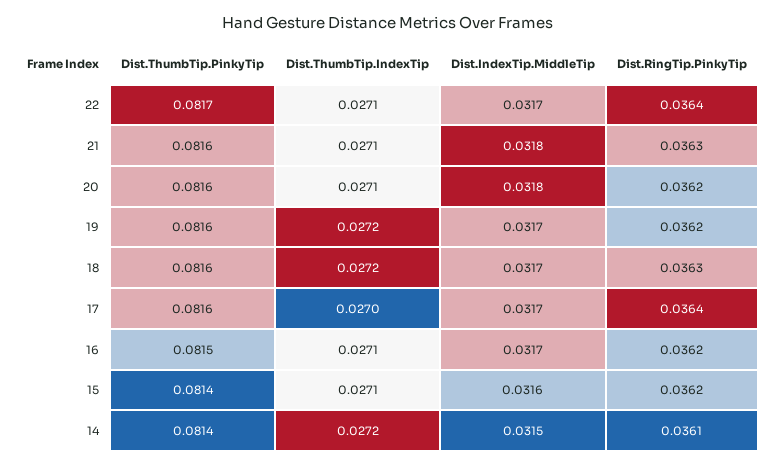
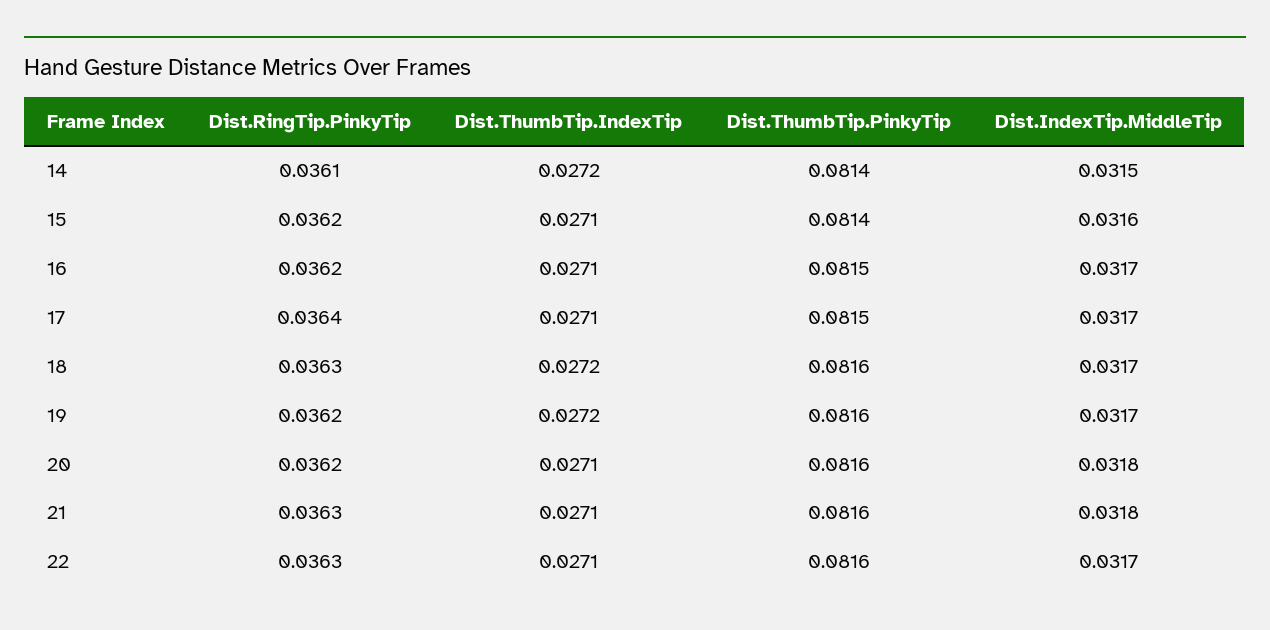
  {
    "Dist.ThumbTip.PinkyTip": {
-     "22": 0.0817,
+     "22": 0.0816,
      "21": 0.0816,
      "20": 0.0816,
      "19": 0.0816,
      "18": 0.0816,
-     "17": 0.0816,
+     "17": 0.0815,
      "16": 0.0815,
      "15": 0.0814,
      "14": 0.0814
    },
    "Dist.ThumbTip.IndexTip": {
      "22": 0.0271,
      "21": 0.0271,
      "20": 0.0271,
      "19": 0.0272,
      "18": 0.0272,
-     "17": 0.027,
+     "17": 0.0271,
      "16": 0.0271,
      "15": 0.0271,
      "14": 0.0272
    },
    "Dist.IndexTip.MiddleTip": {
      "22": 0.0317,
      "21": 0.0318,
      "20": 0.0318,
      "19": 0.0317,
      "18": 0.0317,
      "17": 0.0317,
      "16": 0.0317,
      "15": 0.0316,
      "14": 0.0315
    },
    "Dist.RingTip.PinkyTip": {
-     "22": 0.0364,
+     "22": 0.0363,
      "21": 0.0363,
      "20": 0.0362,
      "19": 0.0362,
      "18": 0.0363,
      "17": 0.0364,
      "16": 0.0362,
      "15": 0.0362,
      "14": 0.0361
    }
  }

